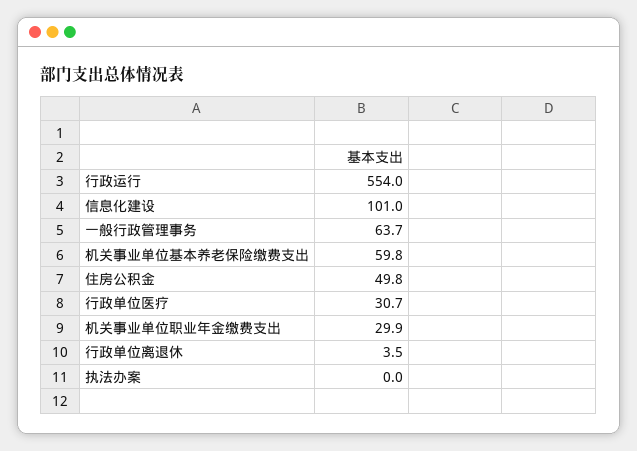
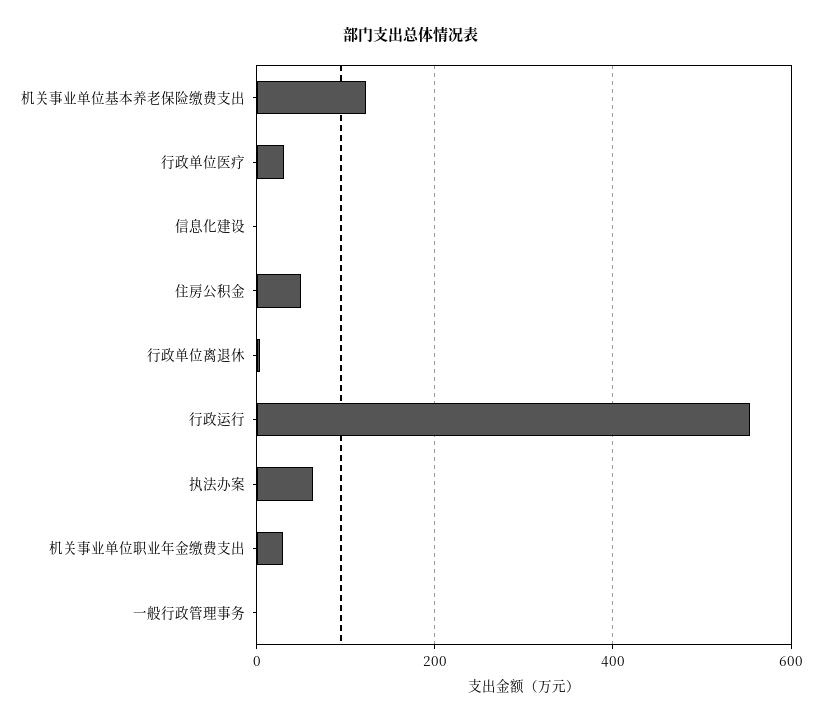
  {
    "行政运行": 554,
-   "信息化建设": 101,
+   "信息化建设": 0,
-   "一般行政管理事务": 63.7,
+   "一般行政管理事务": 0,
-   "机关事业单位基本养老保险缴费支出": 59.8,
+   "机关事业单位基本养老保险缴费支出": 120,
    "住房公积金": 49.8,
    "行政单位医疗": 30.7,
    "机关事业单位职业年金缴费支出": 29.9,
    "行政单位离退休": 3.5,
-   "执法办案": 0
+   "执法办案": 60
  }

